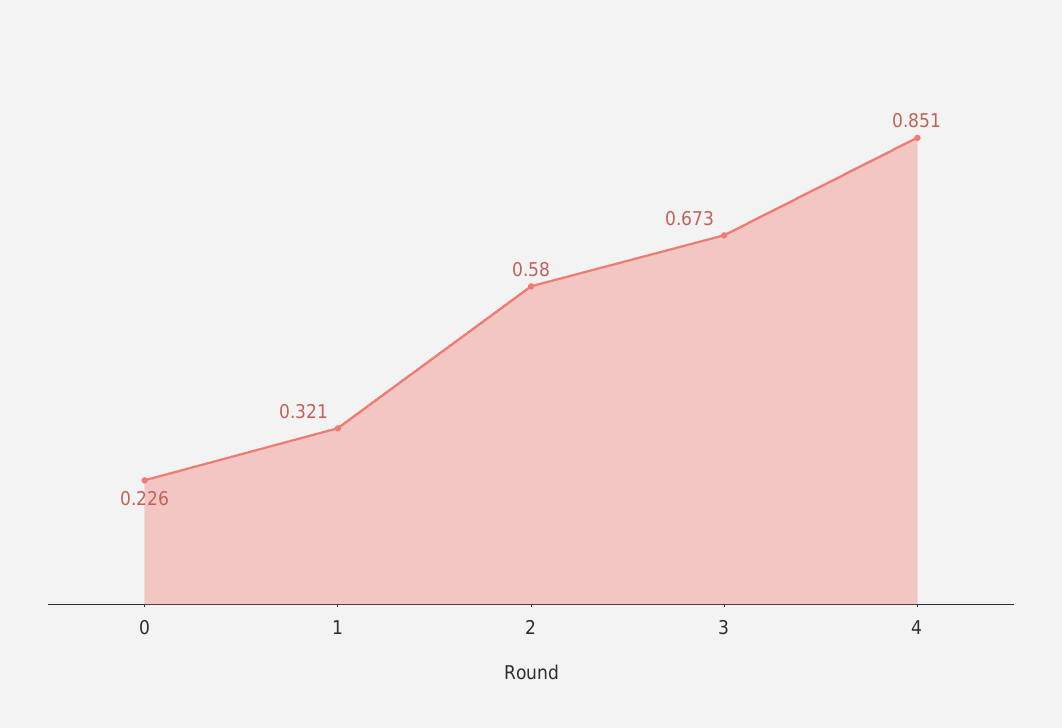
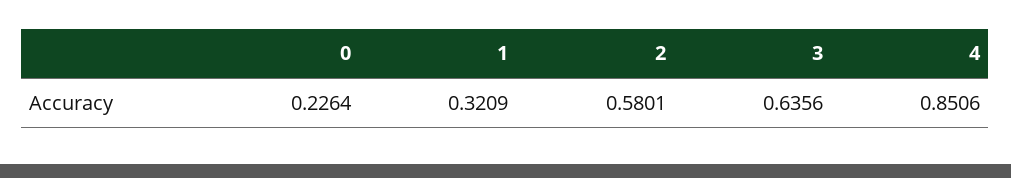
  {
    "0": 0.2264,
    "1": 0.3209,
    "2": 0.5801,
-   "3": 0.673,
+   "3": 0.6356,
    "4": 0.8506
  }

